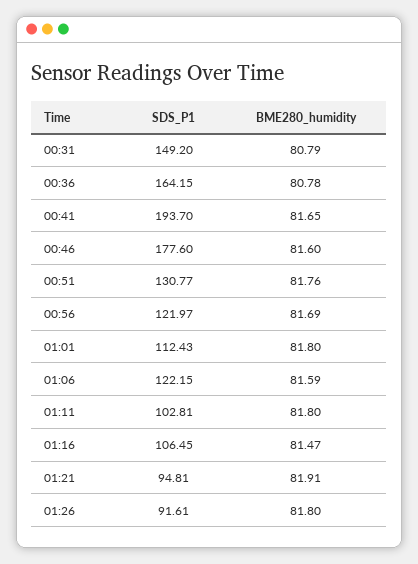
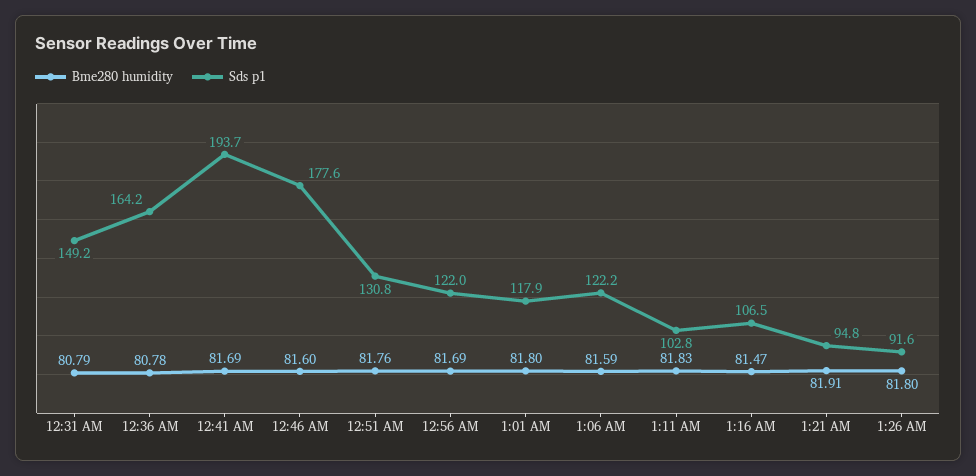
  {
    "SDS_P1": {
      "00:31": 149.2,
      "00:36": 164.15,
      "00:41": 193.7,
      "00:46": 177.6,
      "00:51": 130.77,
      "00:56": 121.97,
-     "01:01": 112.43,
+     "01:01": 117.9,
      "01:06": 122.15,
      "01:11": 102.81,
      "01:16": 106.45,
      "01:21": 94.81,
      "01:26": 91.61
    },
    "BME280_humidity": {
      "00:31": 80.79,
      "00:36": 80.78,
-     "00:41": 81.65,
+     "00:41": 81.69,
      "00:46": 81.6,
      "00:51": 81.76,
      "00:56": 81.69,
      "01:01": 81.8,
      "01:06": 81.59,
-     "01:11": 81.8,
+     "01:11": 81.83,
      "01:16": 81.47,
      "01:21": 81.91,
      "01:26": 81.8
    }
  }

